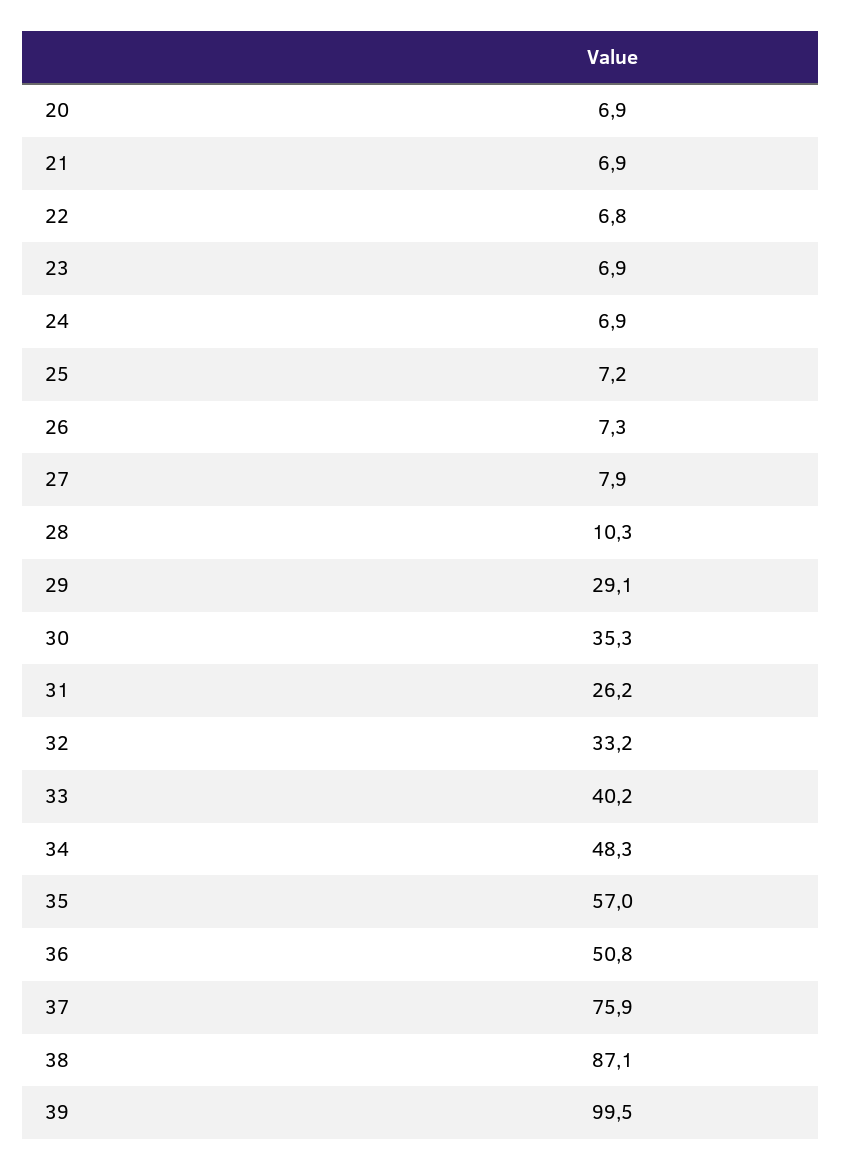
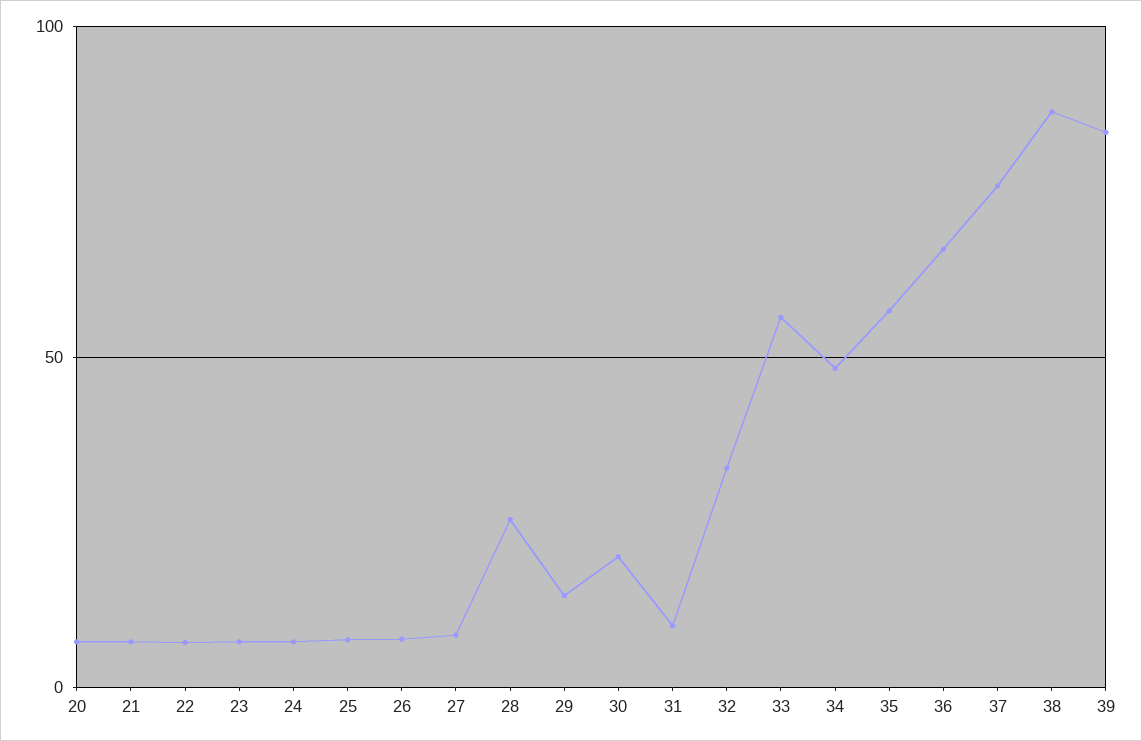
  {
    "20": 6.9,
    "21": 6.9,
    "22": 6.8,
    "23": 6.9,
    "24": 6.9,
    "25": 7.2,
    "26": 7.3,
    "27": 7.9,
-   "28": 10.3,
+   "28": 25,
-   "29": 29.1,
+   "29": 15,
-   "30": 35.3,
+   "30": 20,
-   "31": 26.2,
+   "31": 10,
    "32": 33.2,
-   "33": 40.2,
+   "33": 55,
    "34": 48.3,
    "35": 57,
-   "36": 50.8,
+   "36": 65,
    "37": 75.9,
    "38": 87.1,
-   "39": 99.5
+   "39": 85
  }

